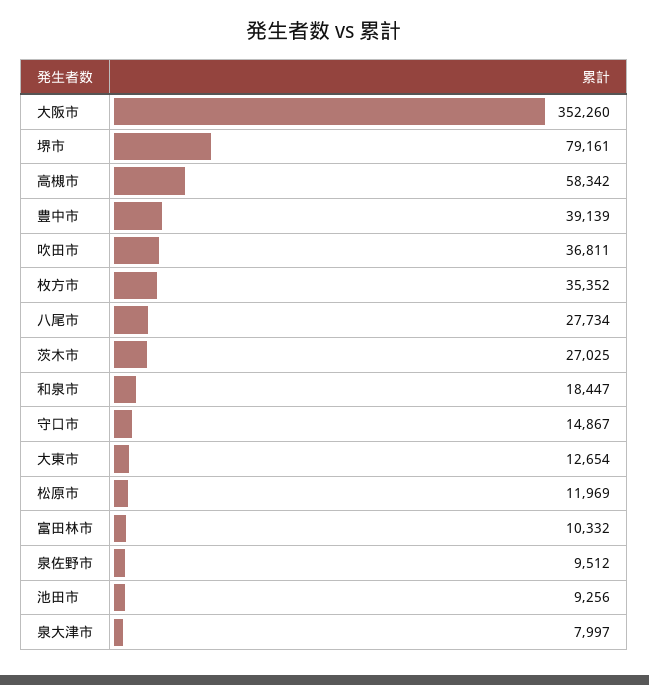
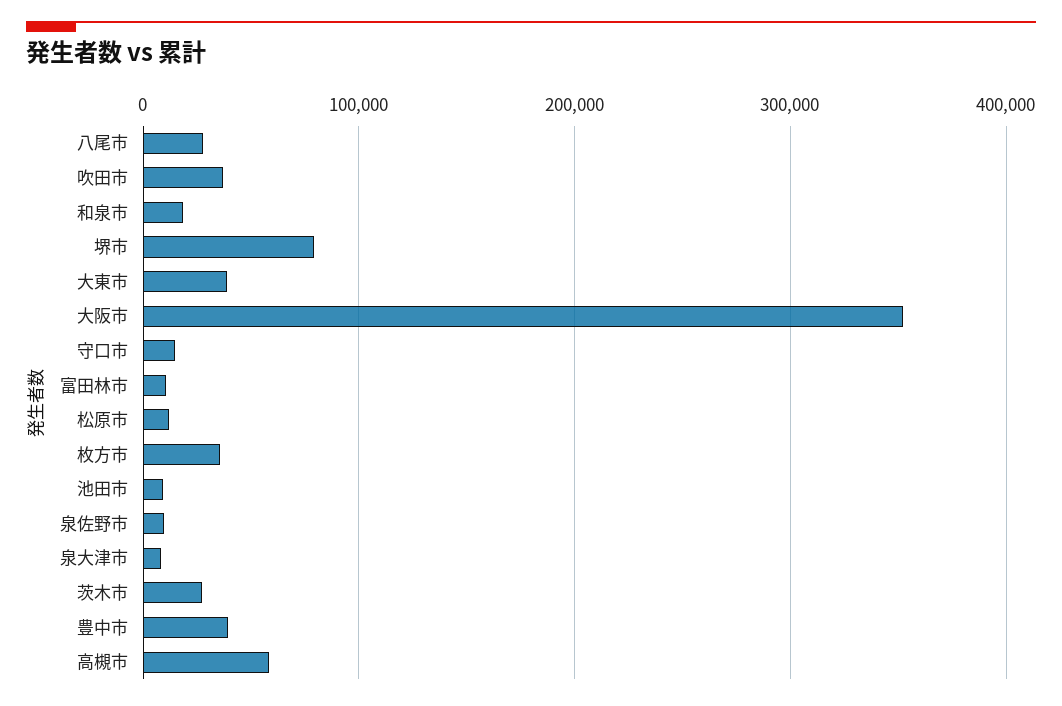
  {
    "大阪市": 352260,
    "堺市": 79161,
    "高槻市": 58342,
    "豊中市": 39139,
    "吹田市": 36811,
    "枚方市": 35352,
    "八尾市": 27734,
    "茨木市": 27025,
    "和泉市": 18447,
    "守口市": 14867,
-   "大東市": 12654,
+   "大東市": 40000,
    "松原市": 11969,
    "富田林市": 10332,
    "泉佐野市": 9512,
    "池田市": 9256,
    "泉大津市": 7997
  }

